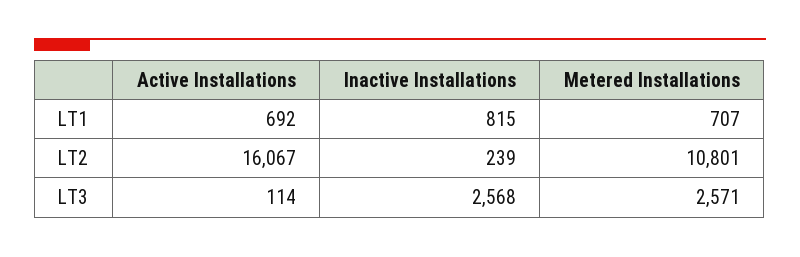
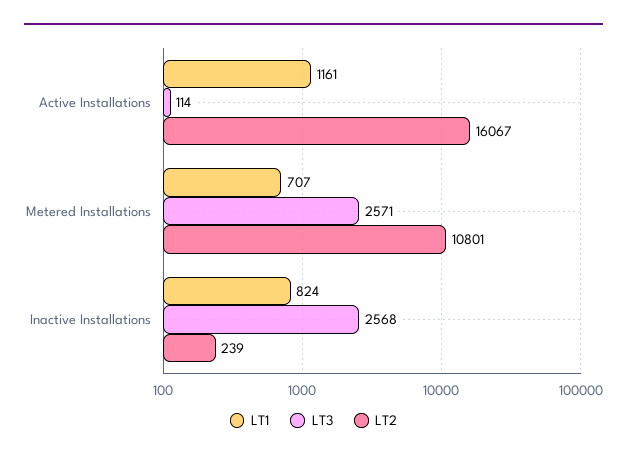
  {
    "LT1": {
-     "Active Installations": 692,
+     "Active Installations": 1161,
-     "Inactive Installations": 815,
+     "Inactive Installations": 824,
      "Metered Installations": 707
    },
    "LT2": {
      "Active Installations": 16067,
      "Inactive Installations": 239,
      "Metered Installations": 10801
    },
    "LT3": {
      "Active Installations": 114,
      "Inactive Installations": 2568,
      "Metered Installations": 2571
    }
  }

